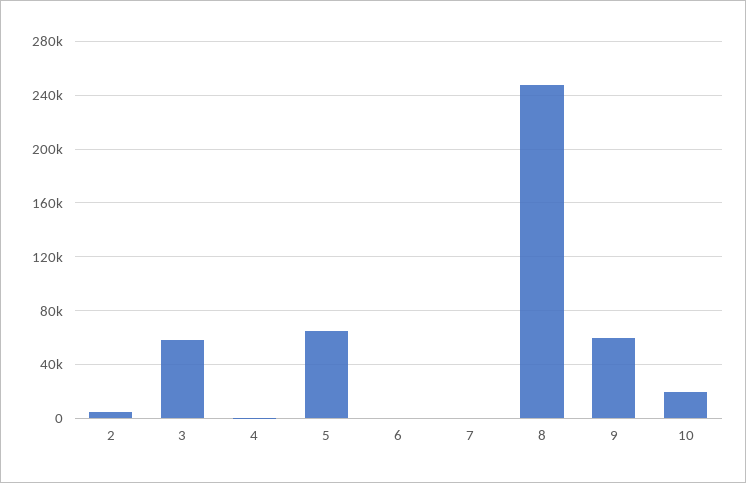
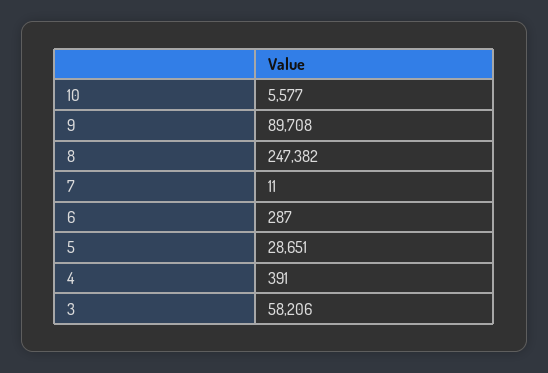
  {
-   "2": 5000,
    "3": 58206,
    "4": 391,
-   "5": 65000,
+   "5": 28651,
    "6": 287,
    "7": 11,
    "8": 247382,
-   "9": 60000,
+   "9": 89708,
-   "10": 20000
+   "10": 5577
  }

